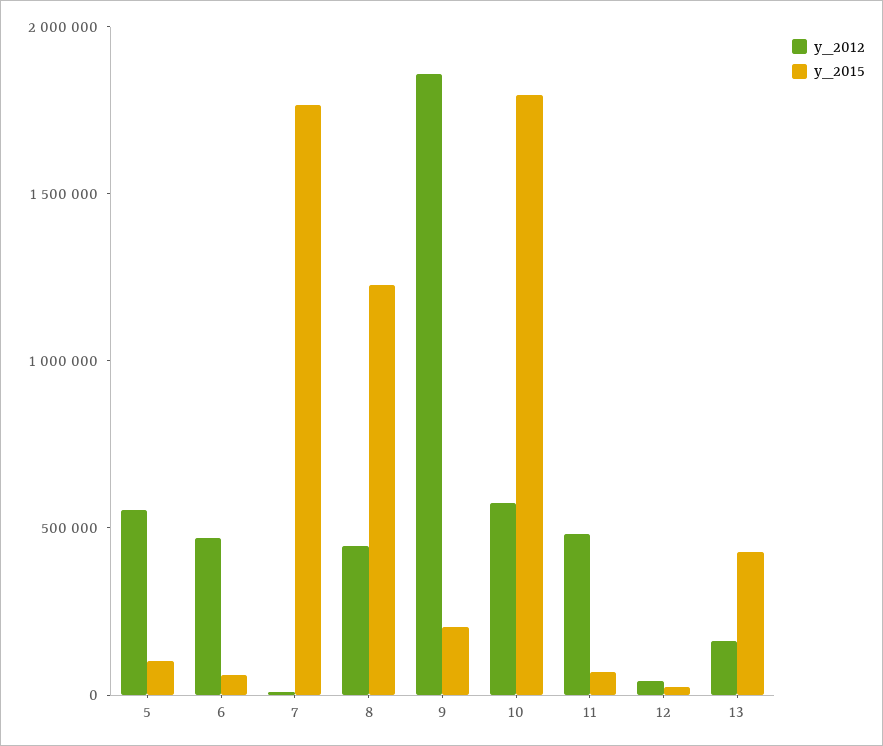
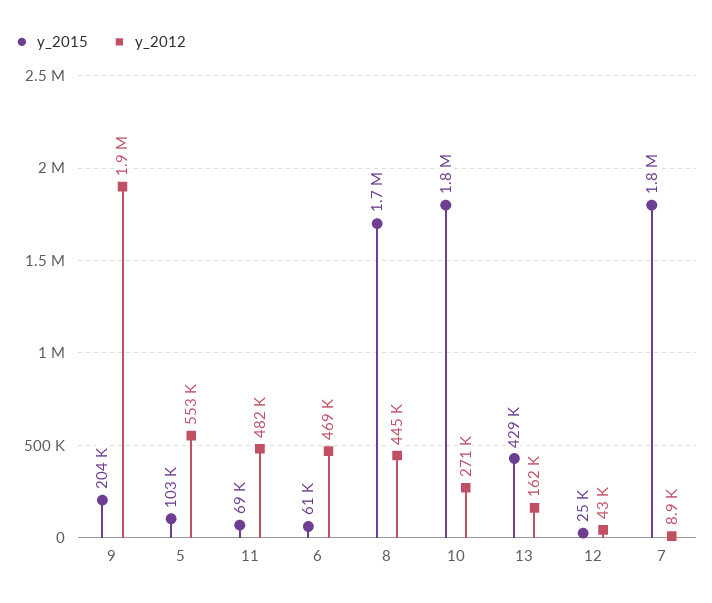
  {
    "y_2012": {
      "5": 553000,
      "6": 469000,
      "7": 8900,
      "8": 445000,
      "9": 1900000,
-     "10": 600000,
+     "10": 271000,
      "11": 482000,
      "12": 43000,
      "13": 162000
    },
    "y_2015": {
      "5": 103000,
      "6": 61000,
      "7": 1800000,
-     "8": 1200000,
+     "8": 1700000,
      "9": 204000,
      "10": 1800000,
      "11": 69000,
      "12": 25000,
      "13": 429000
    }
  }

